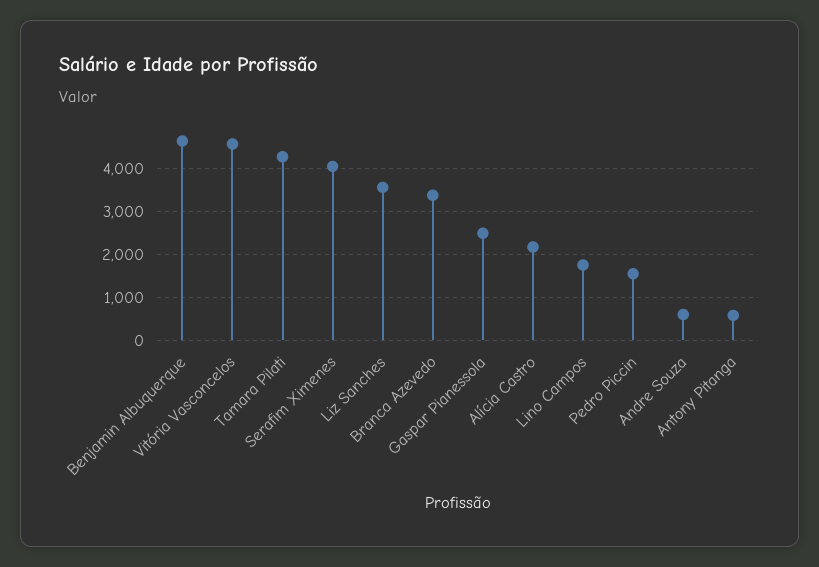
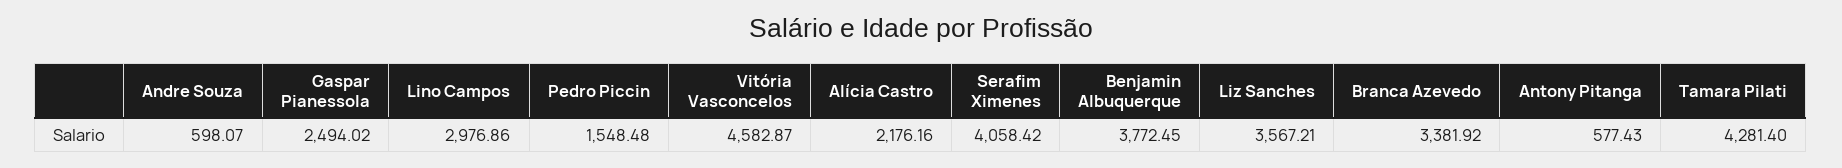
  {
-   "Benjamin Albuquerque": 4600,
+   "Benjamin Albuquerque": 3772.45,
    "Vitória Vasconcelos": 4582.87,
    "Tamara Pilati": 4281.4,
    "Serafim Ximenes": 4058.42,
    "Liz Sanches": 3567.21,
    "Branca Azevedo": 3381.92,
    "Gaspar Pianessola": 2494.02,
    "Alícia Castro": 2176.16,
-   "Lino Campos": 1800,
+   "Lino Campos": 2976.86,
    "Pedro Piccin": 1548.48,
    "Andre Souza": 598.07,
    "Antony Pitanga": 577.43
  }

